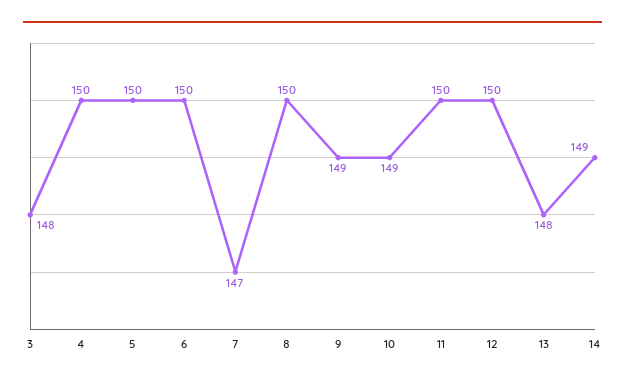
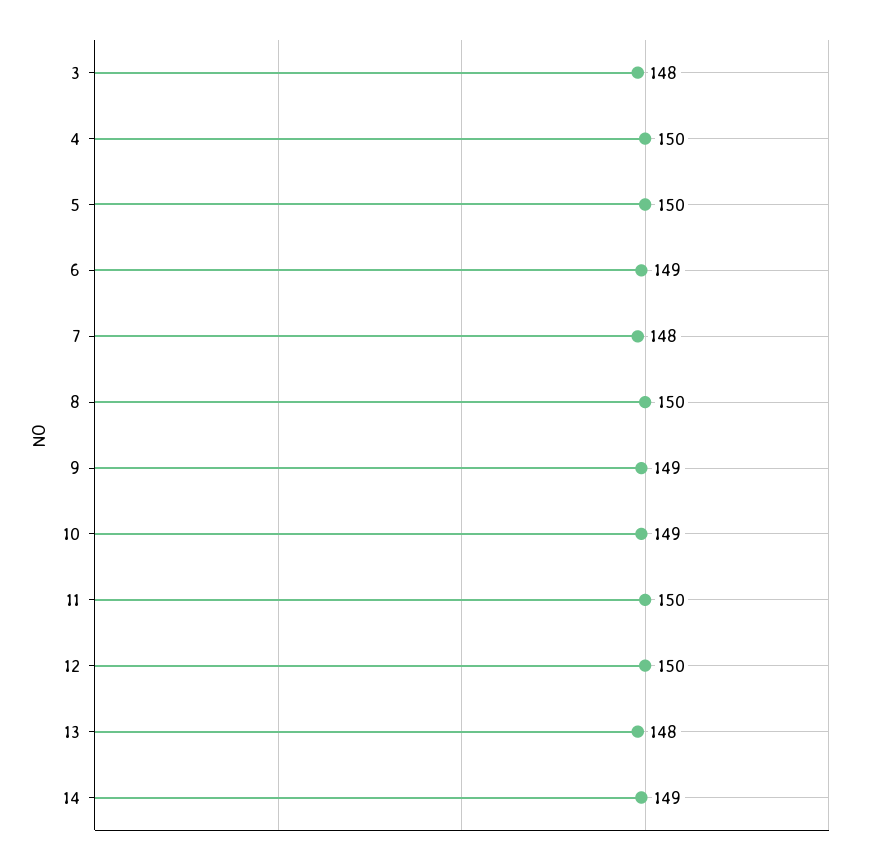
  {
    "3": 148,
    "4": 150,
    "5": 150,
-   "6": 150,
+   "6": 149,
-   "7": 147,
+   "7": 148,
    "8": 150,
    "9": 149,
    "10": 149,
    "11": 150,
    "12": 150,
    "13": 148,
    "14": 149
  }

